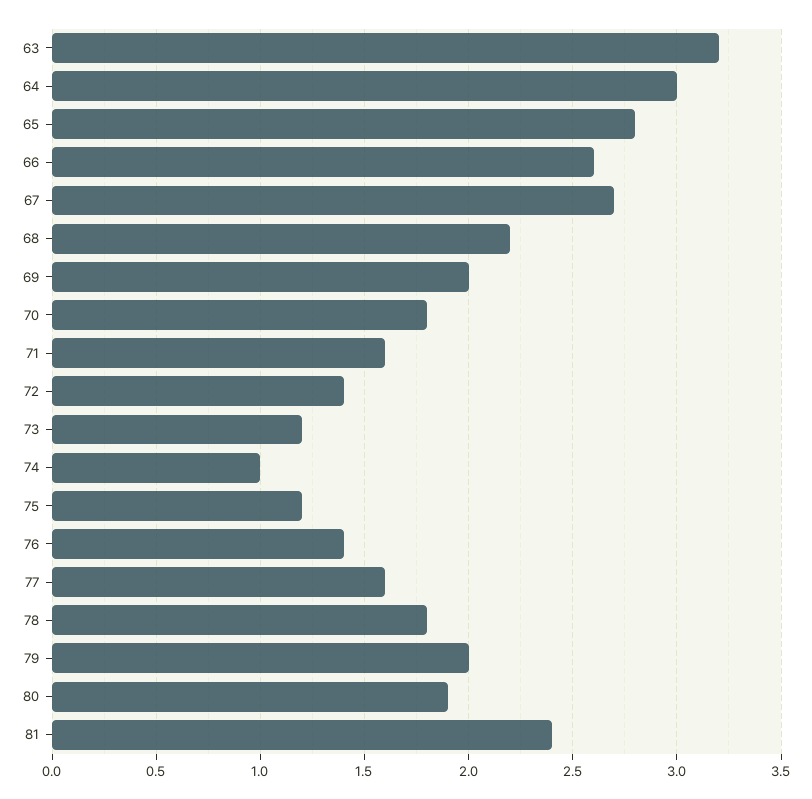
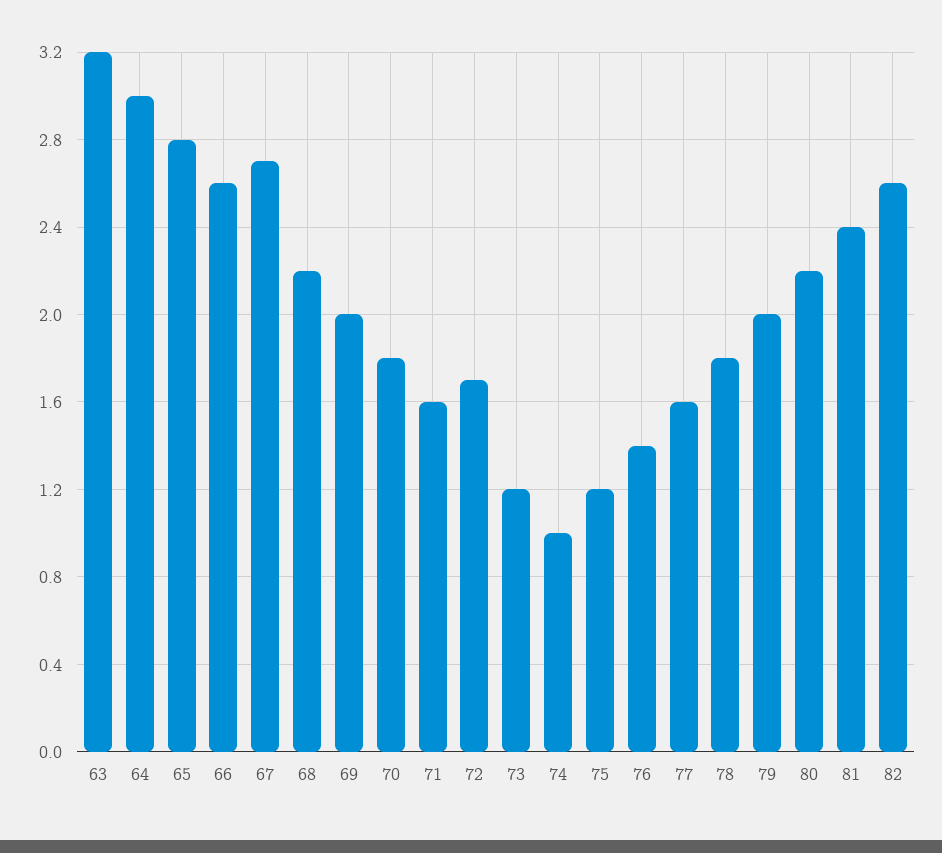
  {
    "63": 3.2,
    "64": 3,
    "65": 2.8,
    "66": 2.6,
    "67": 2.7,
    "68": 2.2,
    "69": 2,
    "70": 1.8,
    "71": 1.6,
-   "72": 1.4,
+   "72": 1.7,
    "73": 1.2,
    "74": 1,
    "75": 1.2,
    "76": 1.4,
    "77": 1.6,
    "78": 1.8,
    "79": 2,
-   "80": 1.9,
+   "80": 2.2,
-   "81": 2.4
+   "81": 2.4,
+   "82": 2.6
  }

